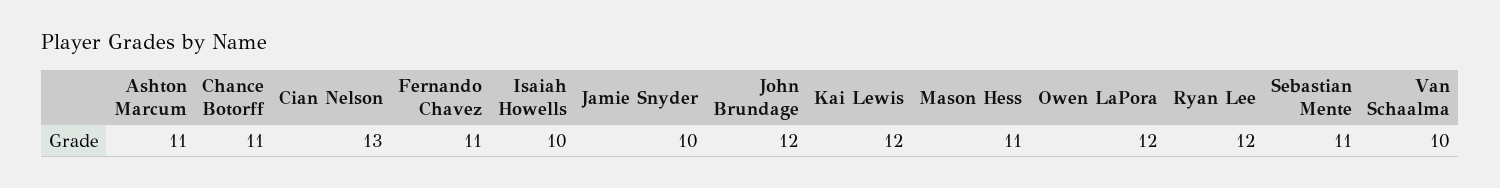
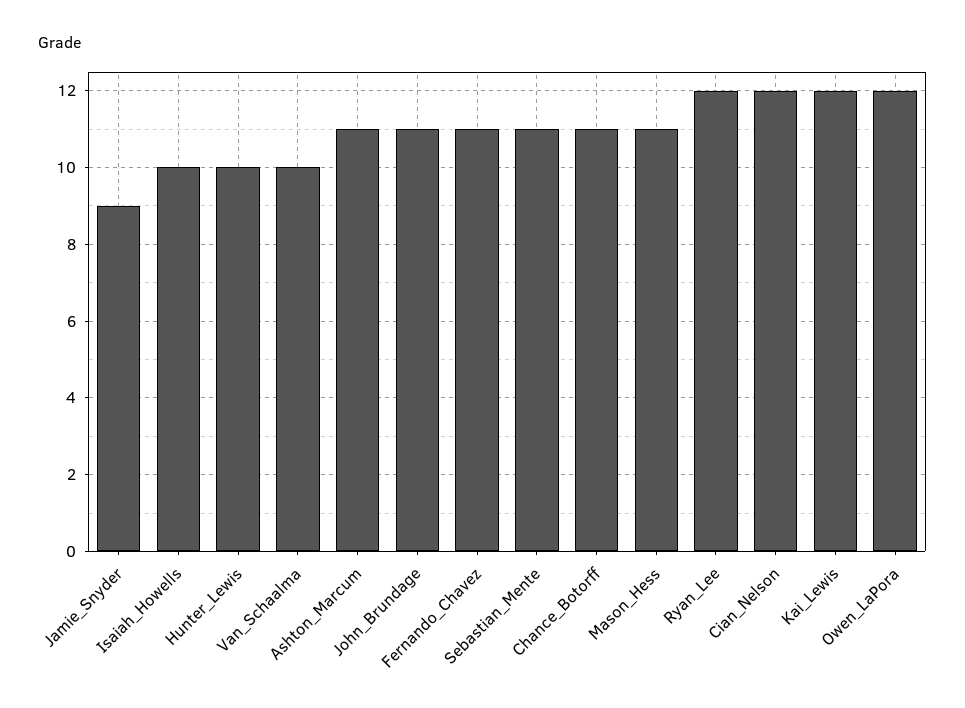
  {
    "Ashton Marcum": 11,
    "Chance Botorff": 11,
-   "Cian Nelson": 13,
+   "Cian Nelson": 12,
    "Fernando Chavez": 11,
    "Isaiah Howells": 10,
-   "Jamie Snyder": 10,
+   "Jamie Snyder": 9,
-   "John Brundage": 12,
+   "John Brundage": 11,
    "Kai Lewis": 12,
    "Mason Hess": 11,
    "Owen LaPora": 12,
    "Ryan Lee": 12,
    "Sebastian Mente": 11,
-   "Van Schaalma": 10
+   "Van Schaalma": 10,
+   "Hunter_Lewis": 10
  }

